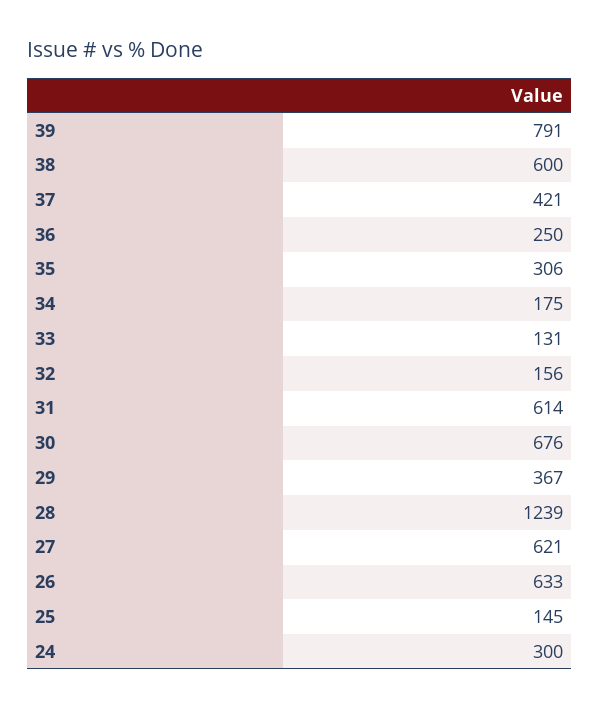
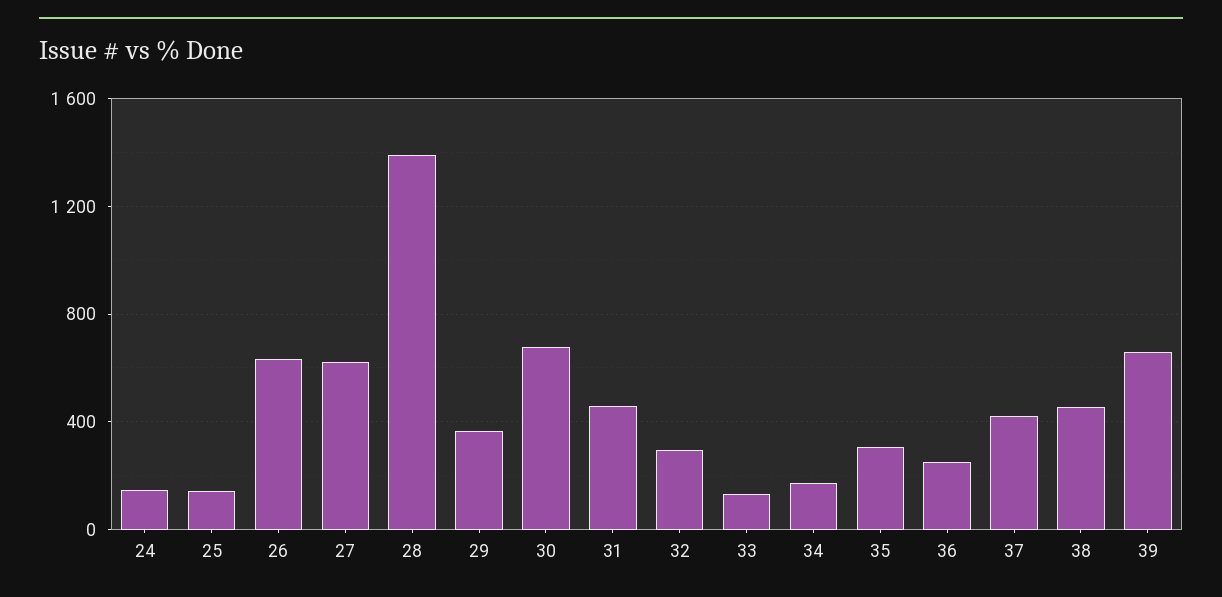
  {
-   "39": 791,
+   "39": 650,
-   "38": 600,
+   "38": 450,
    "37": 421,
    "36": 250,
    "35": 306,
    "34": 175,
    "33": 131,
-   "32": 156,
+   "32": 300,
-   "31": 614,
+   "31": 450,
    "30": 676,
    "29": 367,
-   "28": 1239,
+   "28": 1400,
    "27": 621,
    "26": 633,
    "25": 145,
-   "24": 300
+   "24": 150
  }

